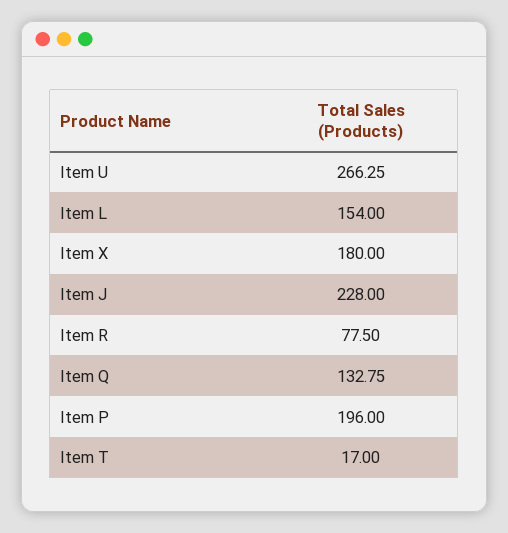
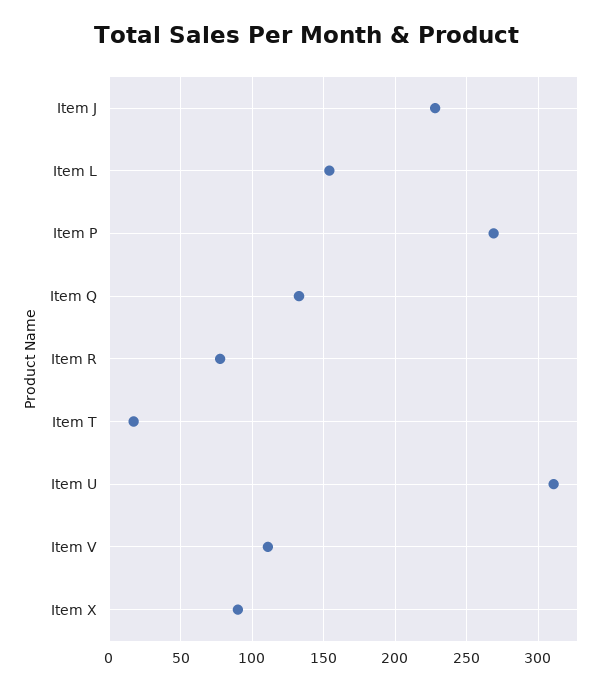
  {
-   "Item U": 266.25,
+   "Item U": 310,
    "Item L": 154,
-   "Item X": 180,
+   "Item X": 90,
    "Item J": 228,
    "Item R": 77.5,
    "Item Q": 132.75,
-   "Item P": 196,
+   "Item P": 270,
-   "Item T": 17
+   "Item T": 17,
+   "Item V": 110
  }

